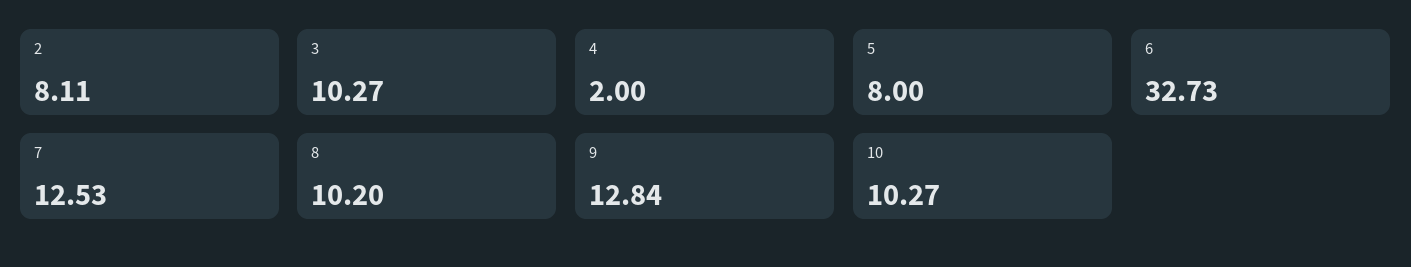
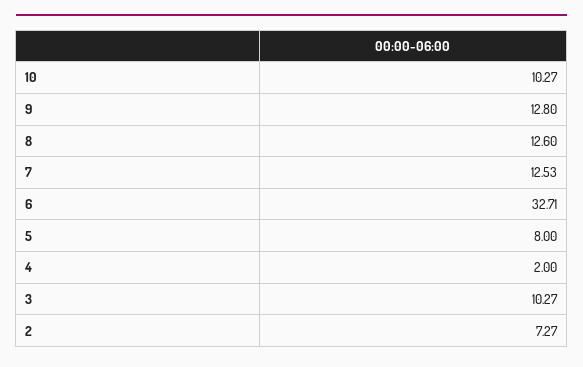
  {
-   "2": 8.11,
+   "2": 7.27,
    "3": 10.27,
    "4": 2,
    "5": 8,
-   "6": 32.73,
+   "6": 32.71,
    "7": 12.53,
-   "8": 10.2,
+   "8": 12.6,
-   "9": 12.84,
+   "9": 12.8,
    "10": 10.27
  }

